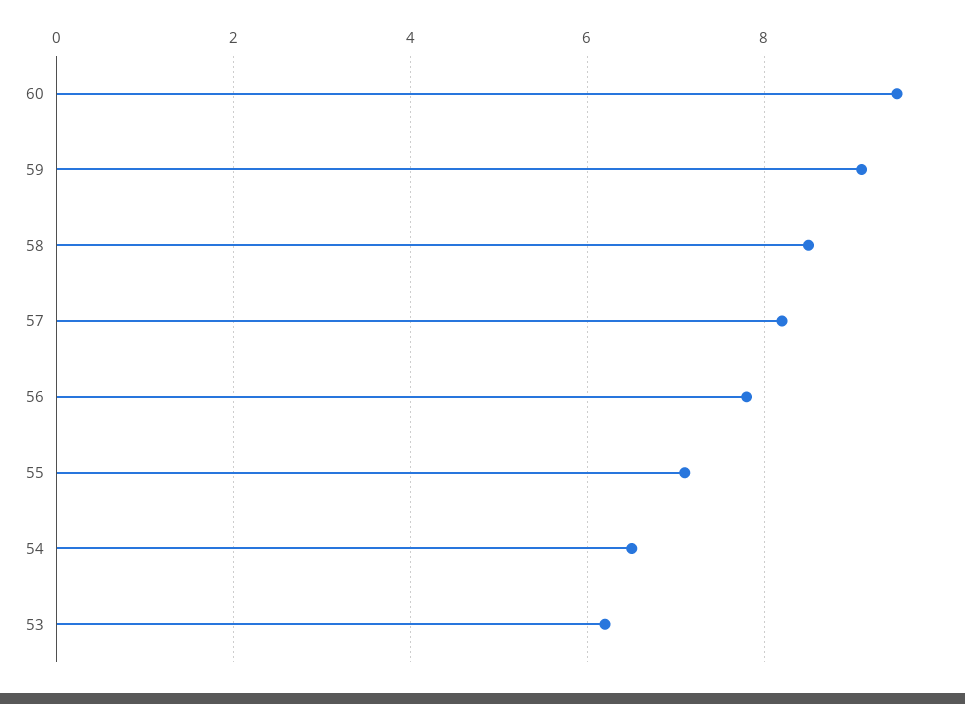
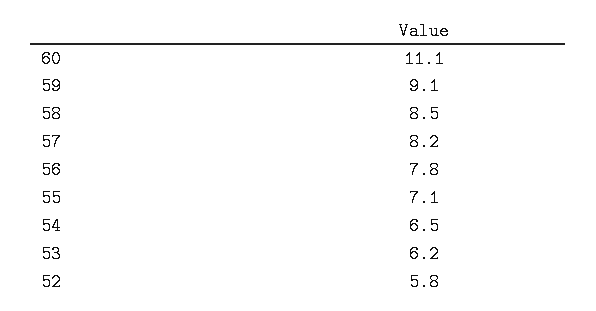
  {
-   "60": 9.5,
+   "60": 11.1,
    "59": 9.1,
    "58": 8.5,
    "57": 8.2,
    "56": 7.8,
    "55": 7.1,
    "54": 6.5,
-   "53": 6.2
+   "53": 6.2,
+   "52": 5.8
  }

